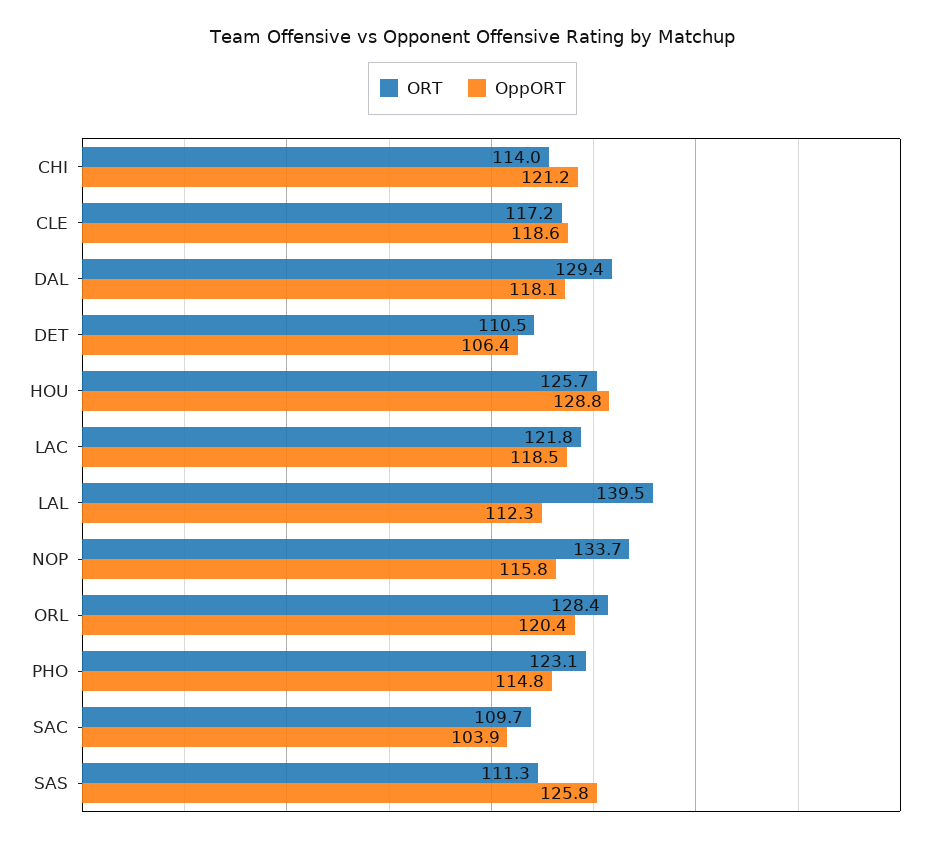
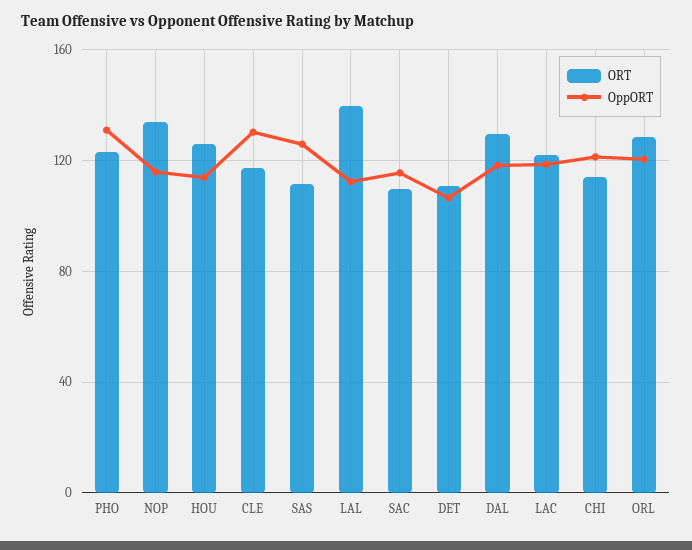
  {
    "ORT": {
      "CHI": 114,
      "CLE": 117.2,
      "DAL": 129.4,
      "DET": 110.5,
      "HOU": 125.7,
      "LAC": 121.8,
      "LAL": 139.5,
      "NOP": 133.7,
      "ORL": 128.4,
      "PHO": 123.1,
      "SAC": 109.7,
      "SAS": 111.3
    },
    "OppORT": {
      "CHI": 121.2,
-     "CLE": 118.6,
+     "CLE": 130,
      "DAL": 118.1,
      "DET": 106.4,
-     "HOU": 128.8,
+     "HOU": 115,
      "LAC": 118.5,
      "LAL": 112.3,
      "NOP": 115.8,
      "ORL": 120.4,
-     "PHO": 114.8,
+     "PHO": 130,
-     "SAC": 103.9,
+     "SAC": 115,
      "SAS": 125.8
    }
  }

